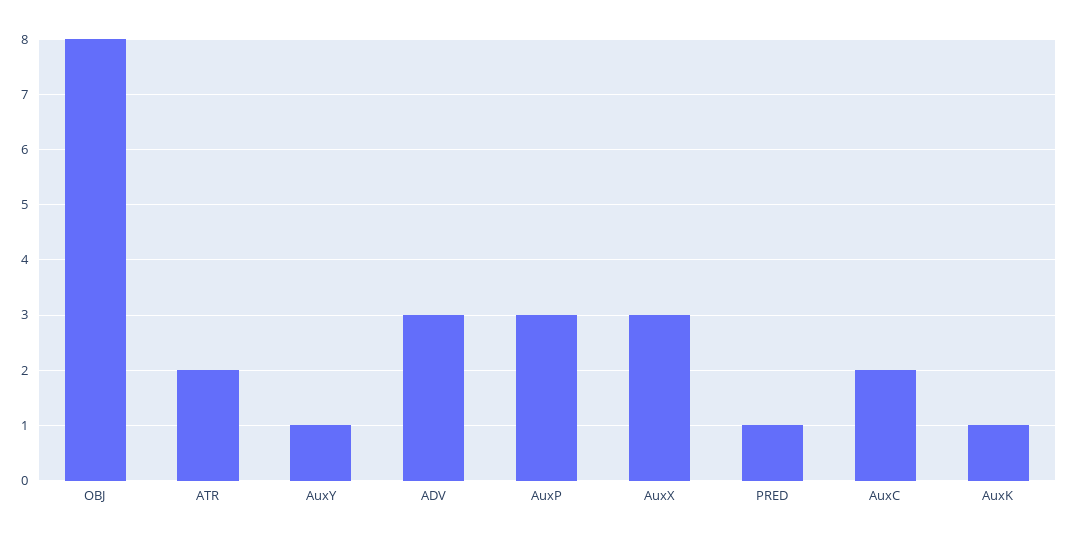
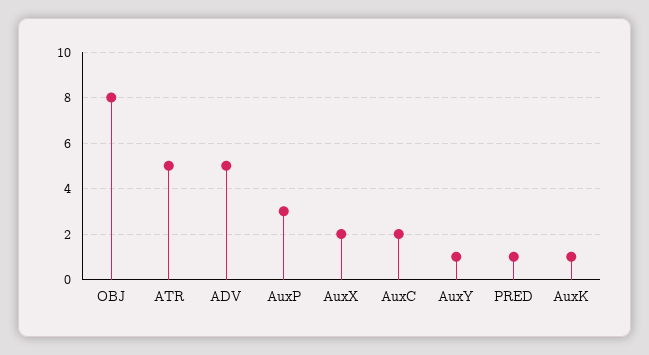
  {
    "OBJ": 8,
-   "ATR": 2,
+   "ATR": 5,
    "AuxY": 1,
-   "ADV": 3,
+   "ADV": 5,
    "AuxP": 3,
-   "AuxX": 3,
+   "AuxX": 2,
    "PRED": 1,
    "AuxC": 2,
    "AuxK": 1
  }

